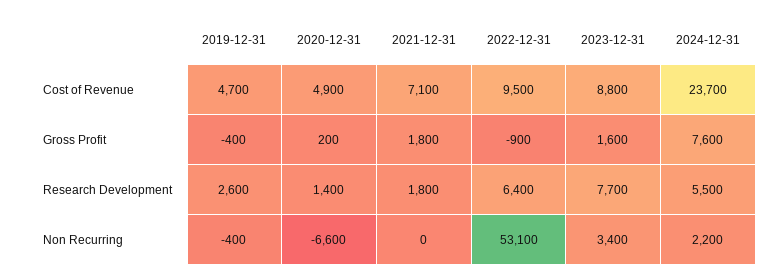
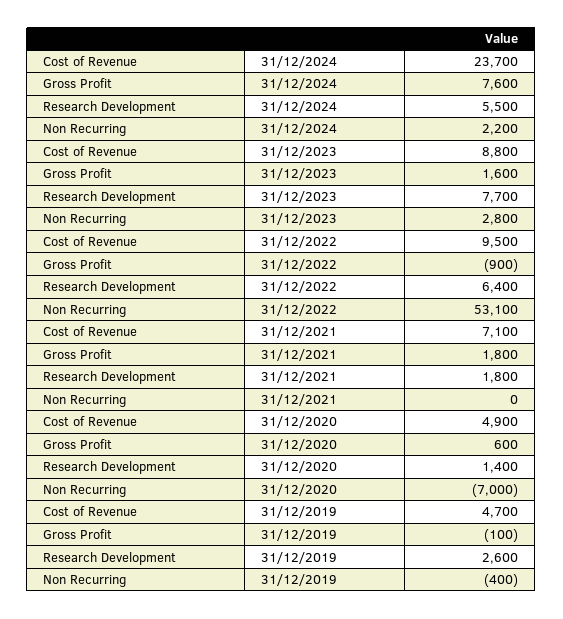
  {
    "2019-12-31": {
      "Cost of Revenue": 4700,
-     "Gross Profit": -400,
+     "Gross Profit": -100,
      "Research Development": 2600,
      "Non Recurring": -400
    },
    "2020-12-31": {
      "Cost of Revenue": 4900,
-     "Gross Profit": 200,
+     "Gross Profit": 600,
      "Research Development": 1400,
-     "Non Recurring": -6600
+     "Non Recurring": -7000
    },
    "2021-12-31": {
      "Cost of Revenue": 7100,
      "Gross Profit": 1800,
      "Research Development": 1800,
      "Non Recurring": 0
    },
    "2022-12-31": {
      "Cost of Revenue": 9500,
      "Gross Profit": -900,
      "Research Development": 6400,
      "Non Recurring": 53100
    },
    "2023-12-31": {
      "Cost of Revenue": 8800,
      "Gross Profit": 1600,
      "Research Development": 7700,
-     "Non Recurring": 3400
+     "Non Recurring": 2800
    },
    "2024-12-31": {
      "Cost of Revenue": 23700,
      "Gross Profit": 7600,
      "Research Development": 5500,
      "Non Recurring": 2200
    }
  }

